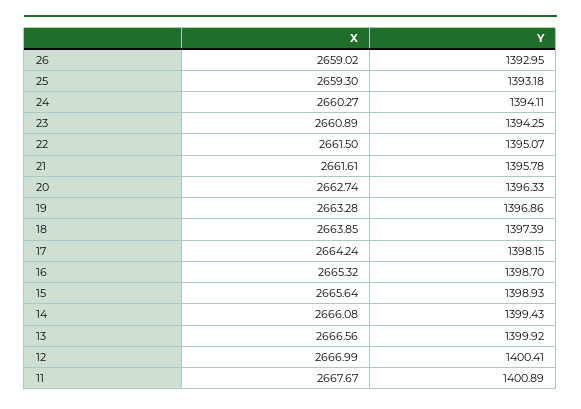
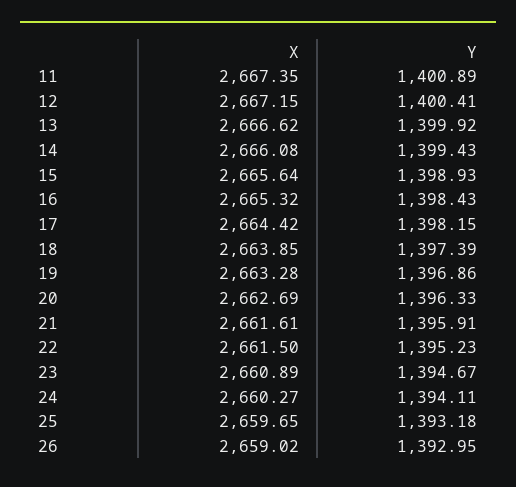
  {
    "X": {
      "26": 2659.02,
-     "25": 2659.3,
+     "25": 2659.65,
      "24": 2660.27,
      "23": 2660.89,
      "22": 2661.5,
      "21": 2661.61,
-     "20": 2662.74,
+     "20": 2662.69,
      "19": 2663.28,
      "18": 2663.85,
-     "17": 2664.24,
+     "17": 2664.42,
      "16": 2665.32,
      "15": 2665.64,
      "14": 2666.08,
-     "13": 2666.56,
+     "13": 2666.62,
-     "12": 2666.99,
+     "12": 2667.15,
-     "11": 2667.67
+     "11": 2667.35
    },
    "Y": {
      "26": 1392.95,
      "25": 1393.18,
      "24": 1394.11,
-     "23": 1394.25,
+     "23": 1394.67,
-     "22": 1395.07,
+     "22": 1395.23,
-     "21": 1395.78,
+     "21": 1395.91,
      "20": 1396.33,
      "19": 1396.86,
      "18": 1397.39,
      "17": 1398.15,
-     "16": 1398.7,
+     "16": 1398.43,
      "15": 1398.93,
      "14": 1399.43,
      "13": 1399.92,
      "12": 1400.41,
      "11": 1400.89
    }
  }

